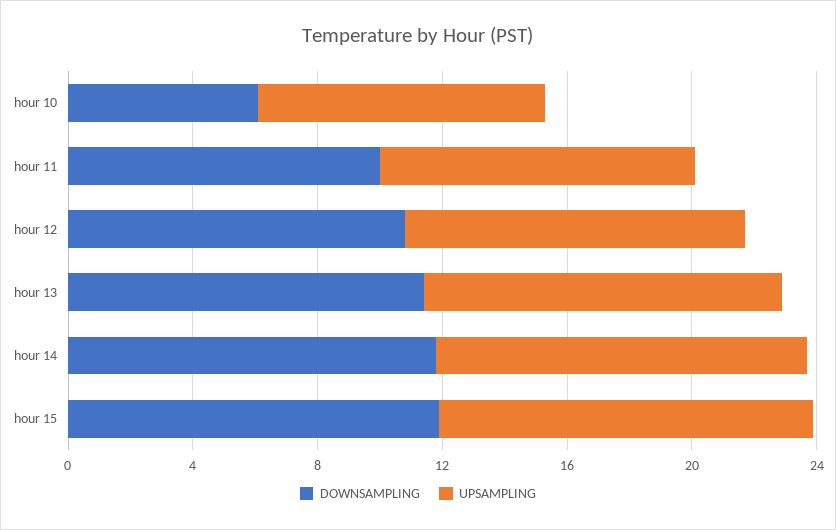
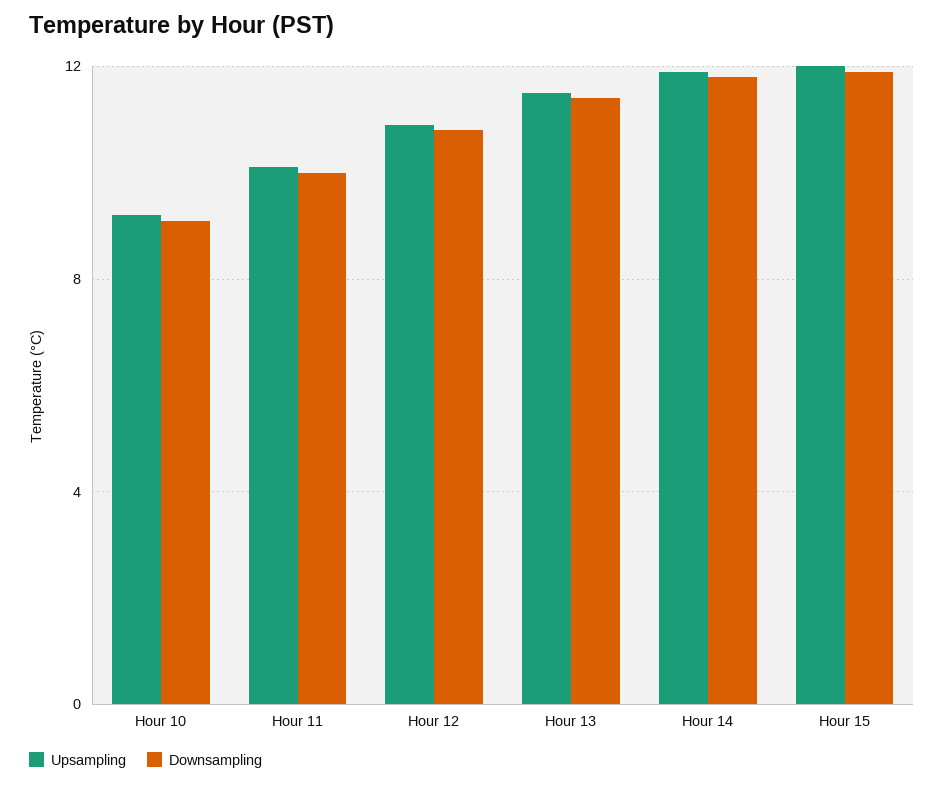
  {
    "DOWNSAMPLING": {
-     "hour 10": 6,
+     "hour 10": 9,
      "hour 11": 10,
      "hour 12": 11,
      "hour 13": 11.5,
      "hour 14": 12,
      "hour 15": 12
    },
    "UPSAMPLING": {
      "hour 10": 9,
      "hour 11": 10,
      "hour 12": 11,
      "hour 13": 11.5,
      "hour 14": 12,
      "hour 15": 12
    }
  }

